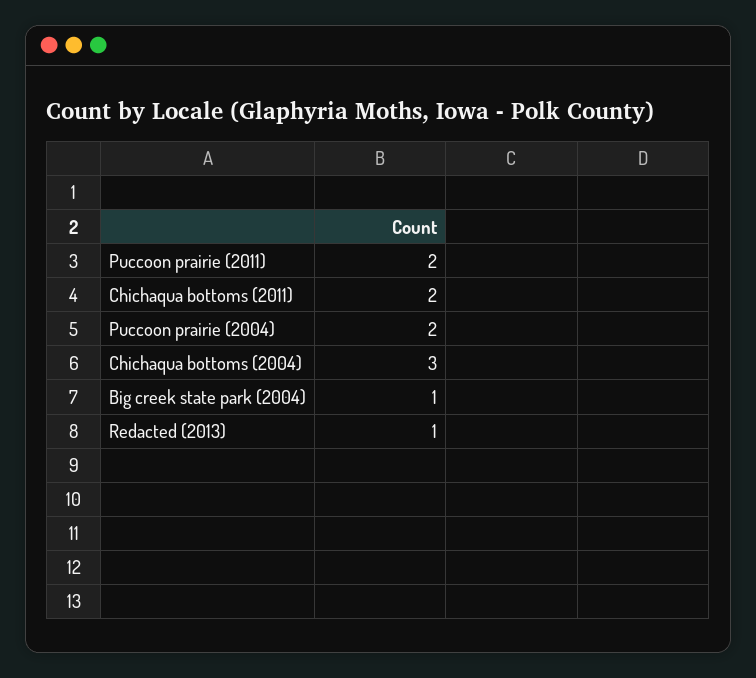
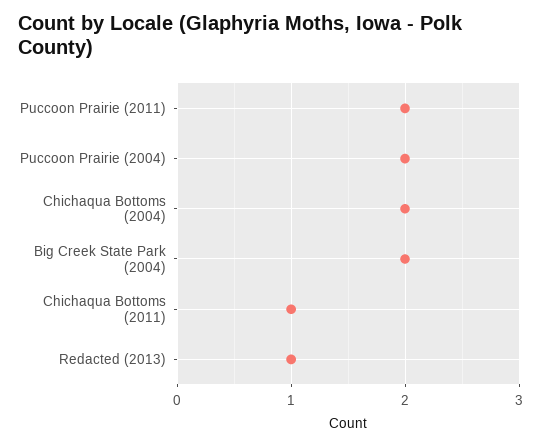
  {
    "Puccoon prairie (2011)": 2,
-   "Chichaqua bottoms (2011)": 2,
+   "Chichaqua bottoms (2011)": 1,
    "Puccoon prairie (2004)": 2,
-   "Chichaqua bottoms (2004)": 3,
+   "Chichaqua bottoms (2004)": 2,
-   "Big creek state park (2004)": 1,
+   "Big creek state park (2004)": 2,
    "Redacted (2013)": 1
  }

